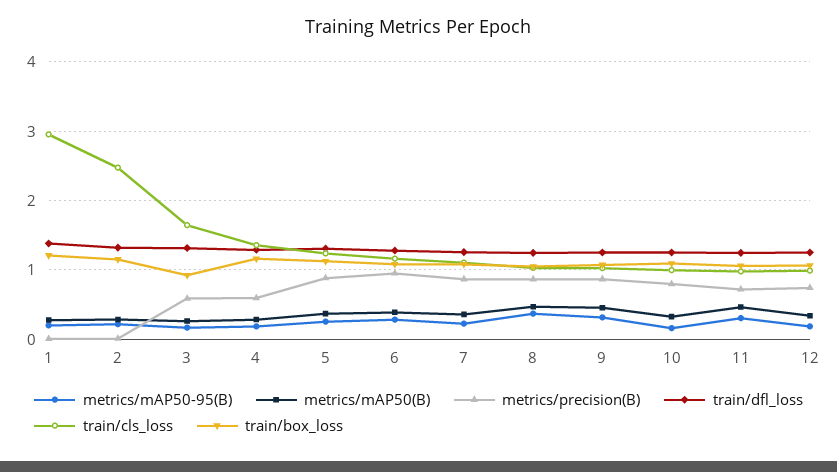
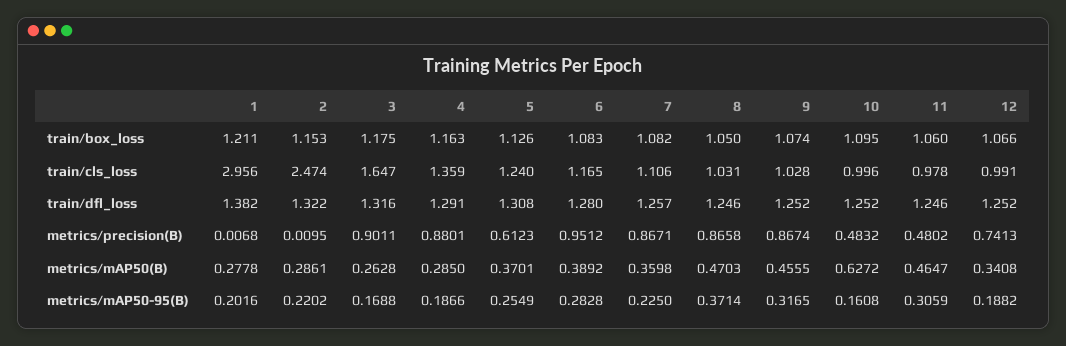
  {
    "metrics/mAP50-95(B)": {
      "1": 0.2016,
      "2": 0.2202,
      "3": 0.1688,
      "4": 0.1866,
      "5": 0.2549,
      "6": 0.2828,
      "7": 0.225,
      "8": 0.3714,
      "9": 0.3165,
      "10": 0.1608,
      "11": 0.3059,
      "12": 0.1882
    },
    "metrics/mAP50(B)": {
      "1": 0.2778,
      "2": 0.2861,
      "3": 0.2628,
      "4": 0.285,
      "5": 0.3701,
      "6": 0.3892,
      "7": 0.3598,
      "8": 0.4703,
      "9": 0.4555,
-     "10": 0.3,
+     "10": 0.6272,
      "11": 0.4647,
      "12": 0.3408
    },
    "metrics/precision(B)": {
      "1": 0.0068,
      "2": 0.0095,
-     "3": 0.6,
+     "3": 0.9011,
-     "4": 0.6,
+     "4": 0.8801,
-     "5": 0.9,
+     "5": 0.6123,
      "6": 0.9512,
      "7": 0.8671,
      "8": 0.8658,
      "9": 0.8674,
-     "10": 0.8,
+     "10": 0.4832,
-     "11": 0.7,
+     "11": 0.4802,
      "12": 0.7413
    },
    "train/dfl_loss": {
      "1": 1.382,
      "2": 1.322,
      "3": 1.316,
      "4": 1.291,
      "5": 1.308,
      "6": 1.28,
      "7": 1.257,
      "8": 1.246,
      "9": 1.252,
      "10": 1.252,
      "11": 1.246,
      "12": 1.252
    },
    "train/cls_loss": {
      "1": 2.956,
      "2": 2.474,
      "3": 1.647,
      "4": 1.359,
      "5": 1.24,
      "6": 1.165,
      "7": 1.106,
      "8": 1.031,
      "9": 1.028,
      "10": 0.996,
      "11": 0.978,
      "12": 0.991
    },
    "train/box_loss": {
      "1": 1.211,
      "2": 1.153,
-     "3": 0.9,
+     "3": 1.175,
      "4": 1.163,
      "5": 1.126,
      "6": 1.083,
      "7": 1.082,
      "8": 1.05,
      "9": 1.074,
      "10": 1.095,
      "11": 1.06,
      "12": 1.066
    }
  }

